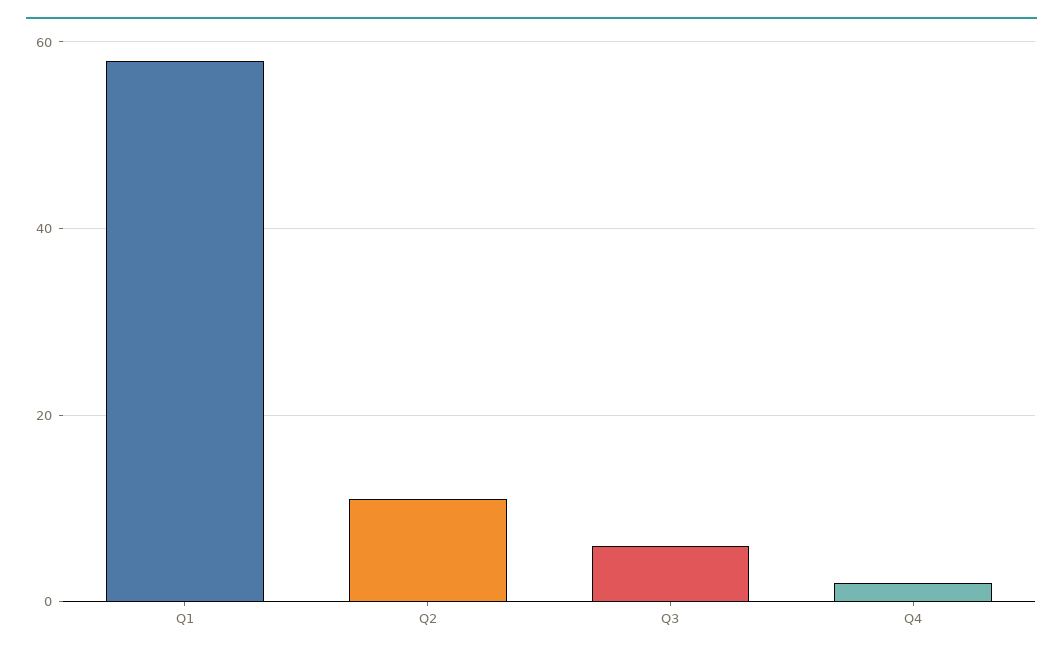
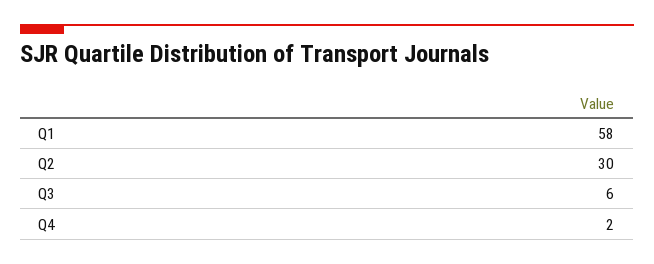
  {
    "Q1": 58,
-   "Q2": 10,
+   "Q2": 30,
    "Q3": 6,
    "Q4": 2
  }

